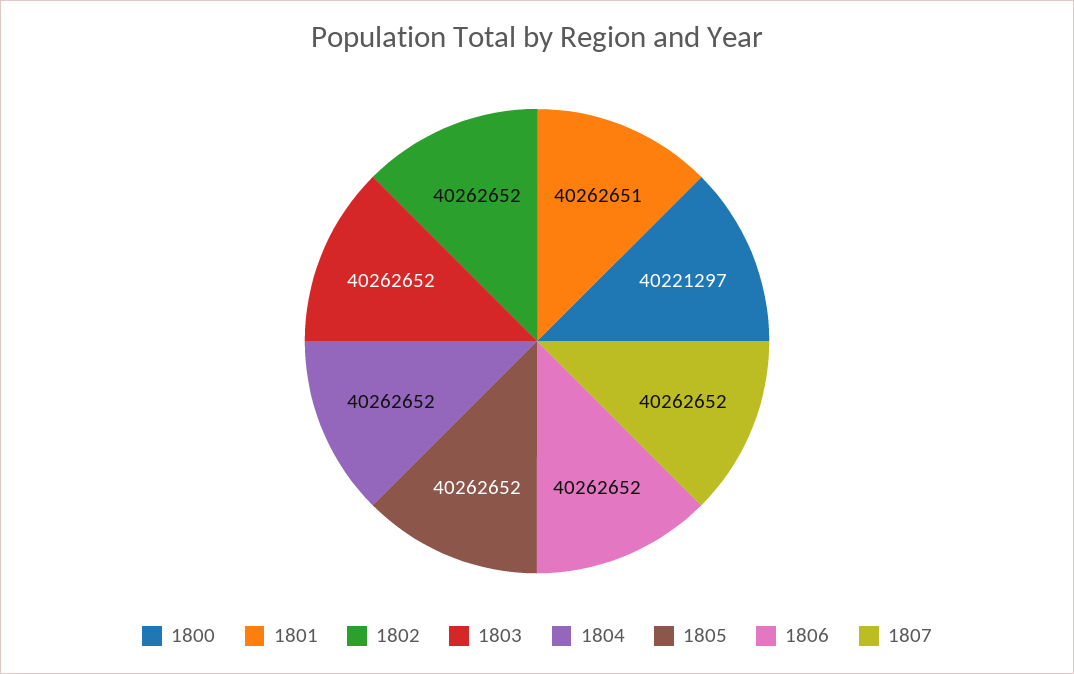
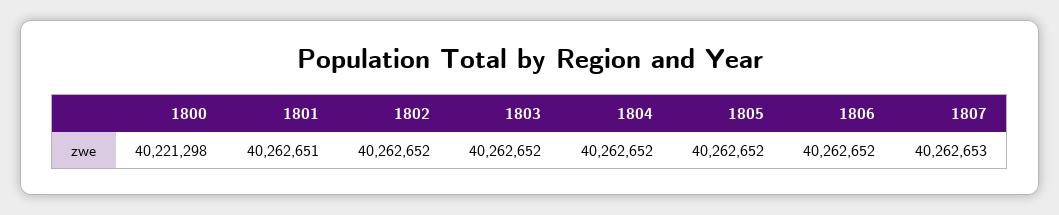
  {
-   "1800": 40221297,
+   "1800": 40221298,
    "1801": 40262651,
    "1802": 40262652,
    "1803": 40262652,
    "1804": 40262652,
    "1805": 40262652,
    "1806": 40262652,
-   "1807": 40262652
+   "1807": 40262653
  }

